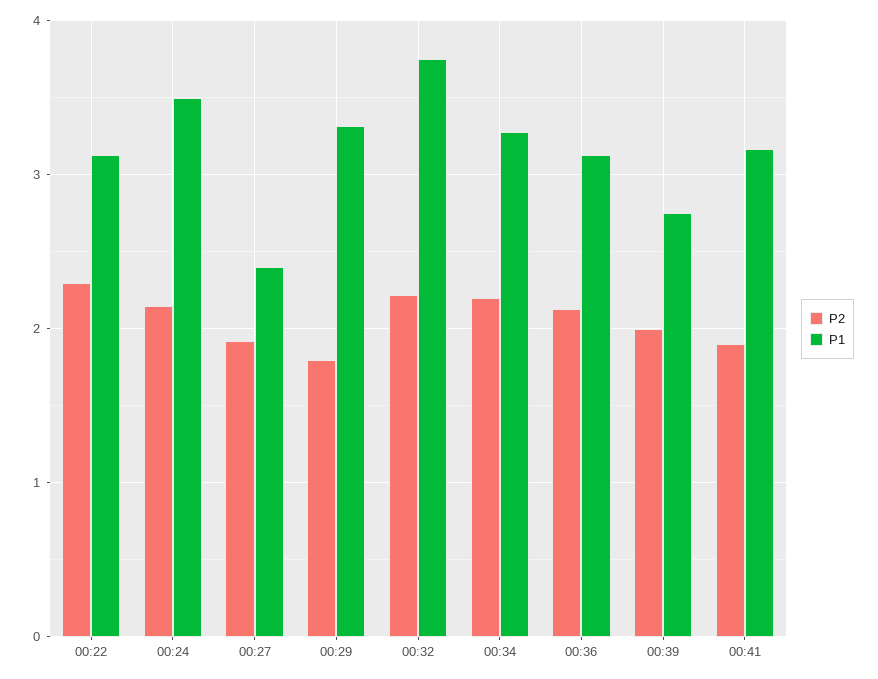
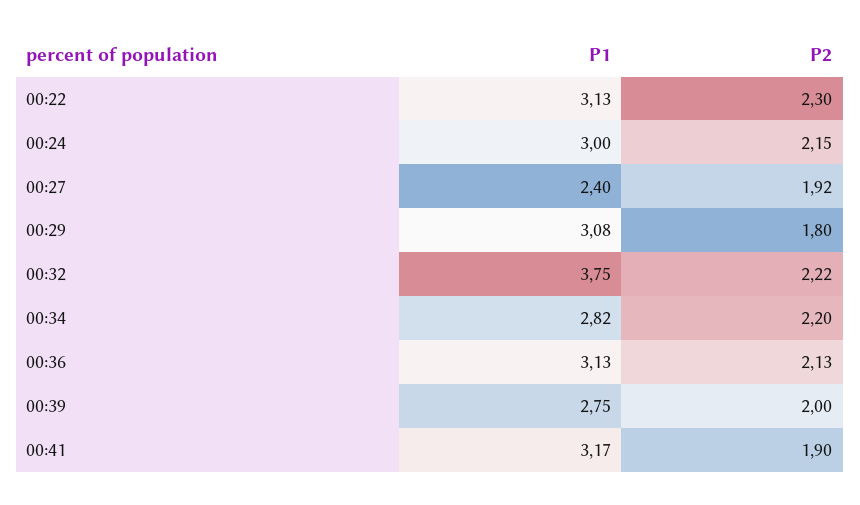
  {
    "P2": {
      "00:22": 2.3,
      "00:24": 2.15,
      "00:27": 1.92,
      "00:29": 1.8,
      "00:32": 2.22,
      "00:34": 2.2,
      "00:36": 2.13,
      "00:39": 2,
      "00:41": 1.9
    },
    "P1": {
      "00:22": 3.13,
-     "00:24": 3.5,
+     "00:24": 3,
      "00:27": 2.4,
-     "00:29": 3.3,
+     "00:29": 3.08,
      "00:32": 3.75,
-     "00:34": 3.3,
+     "00:34": 2.82,
      "00:36": 3.13,
      "00:39": 2.75,
      "00:41": 3.17
    }
  }

